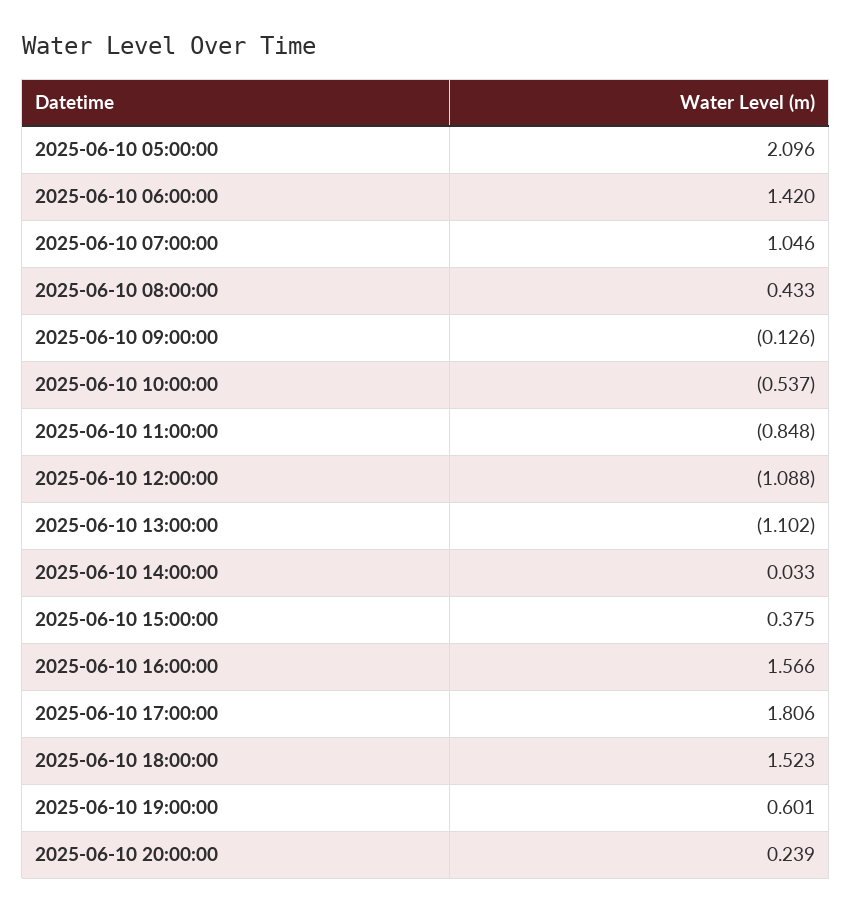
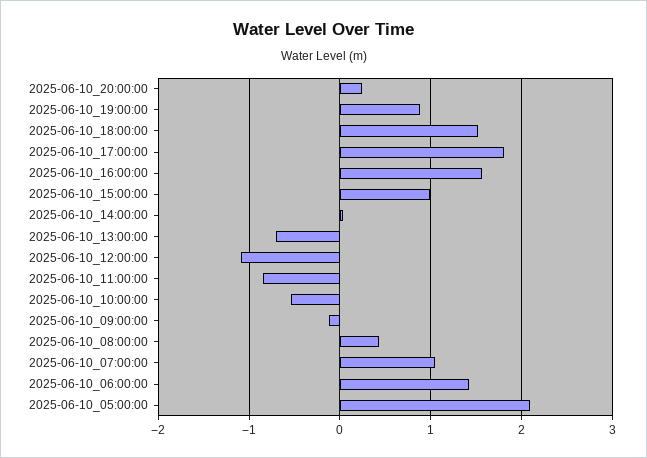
  {
    "2025-06-10 05:00:00": 2.096,
    "2025-06-10 06:00:00": 1.42,
    "2025-06-10 07:00:00": 1.046,
    "2025-06-10 08:00:00": 0.433,
    "2025-06-10 09:00:00": -0.126,
    "2025-06-10 10:00:00": -0.537,
    "2025-06-10 11:00:00": -0.848,
    "2025-06-10 12:00:00": -1.088,
-   "2025-06-10 13:00:00": -1.102,
+   "2025-06-10 13:00:00": -0.7,
    "2025-06-10 14:00:00": 0.033,
-   "2025-06-10 15:00:00": 0.375,
+   "2025-06-10 15:00:00": 1,
    "2025-06-10 16:00:00": 1.566,
    "2025-06-10 17:00:00": 1.806,
    "2025-06-10 18:00:00": 1.523,
-   "2025-06-10 19:00:00": 0.601,
+   "2025-06-10 19:00:00": 0.9,
    "2025-06-10 20:00:00": 0.239
  }

